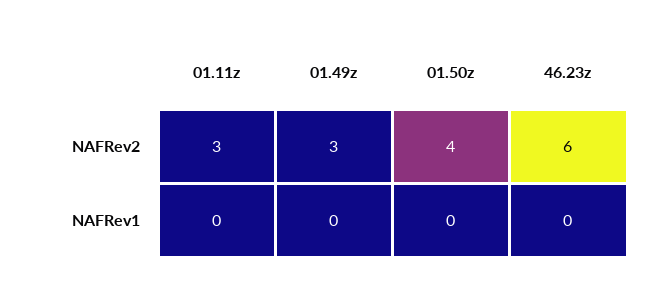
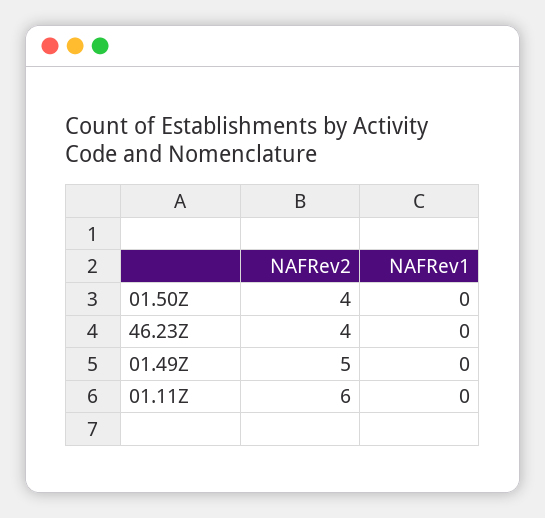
  {
    "01.11z": {
-     "NAFRev2": 3,
+     "NAFRev2": 6,
      "NAFRev1": 0
    },
    "01.49z": {
-     "NAFRev2": 3,
+     "NAFRev2": 5,
      "NAFRev1": 0
    },
    "01.50z": {
      "NAFRev2": 4,
      "NAFRev1": 0
    },
    "46.23z": {
-     "NAFRev2": 6,
+     "NAFRev2": 4,
      "NAFRev1": 0
    }
  }

